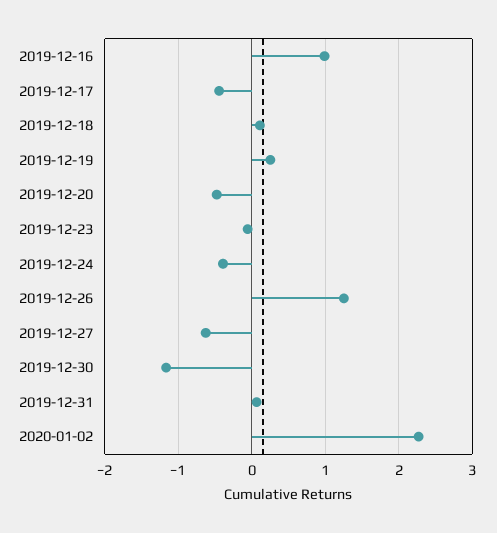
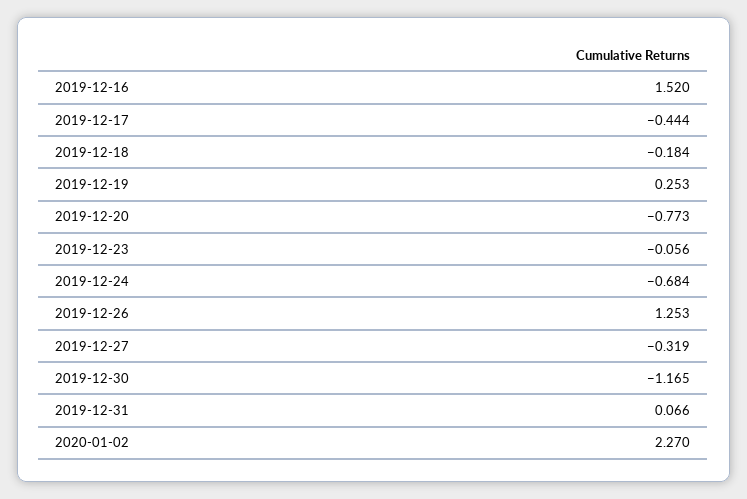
  {
-   "2019-12-16": 1,
+   "2019-12-16": 1.52,
    "2019-12-17": -0.444,
-   "2019-12-18": 0.1,
+   "2019-12-18": -0.184,
    "2019-12-19": 0.253,
-   "2019-12-20": -0.5,
+   "2019-12-20": -0.773,
    "2019-12-23": -0.056,
-   "2019-12-24": -0.4,
+   "2019-12-24": -0.684,
    "2019-12-26": 1.253,
-   "2019-12-27": -0.6,
+   "2019-12-27": -0.319,
    "2019-12-30": -1.165,
    "2019-12-31": 0.066,
    "2020-01-02": 2.27
  }

